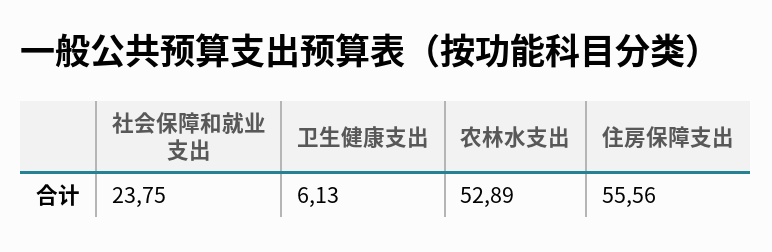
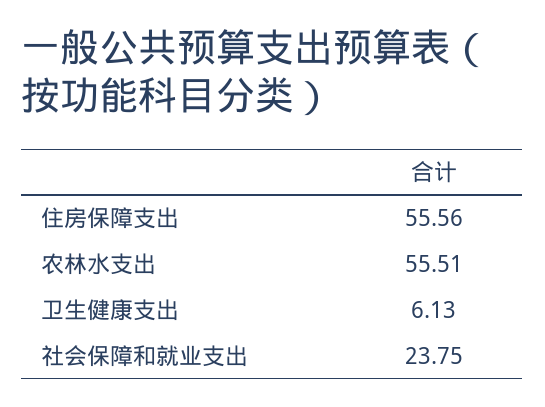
  {
    "社会保障和就业支出": 23.75,
    "卫生健康支出": 6.13,
-   "农林水支出": 52.89,
+   "农林水支出": 55.51,
    "住房保障支出": 55.56
  }

